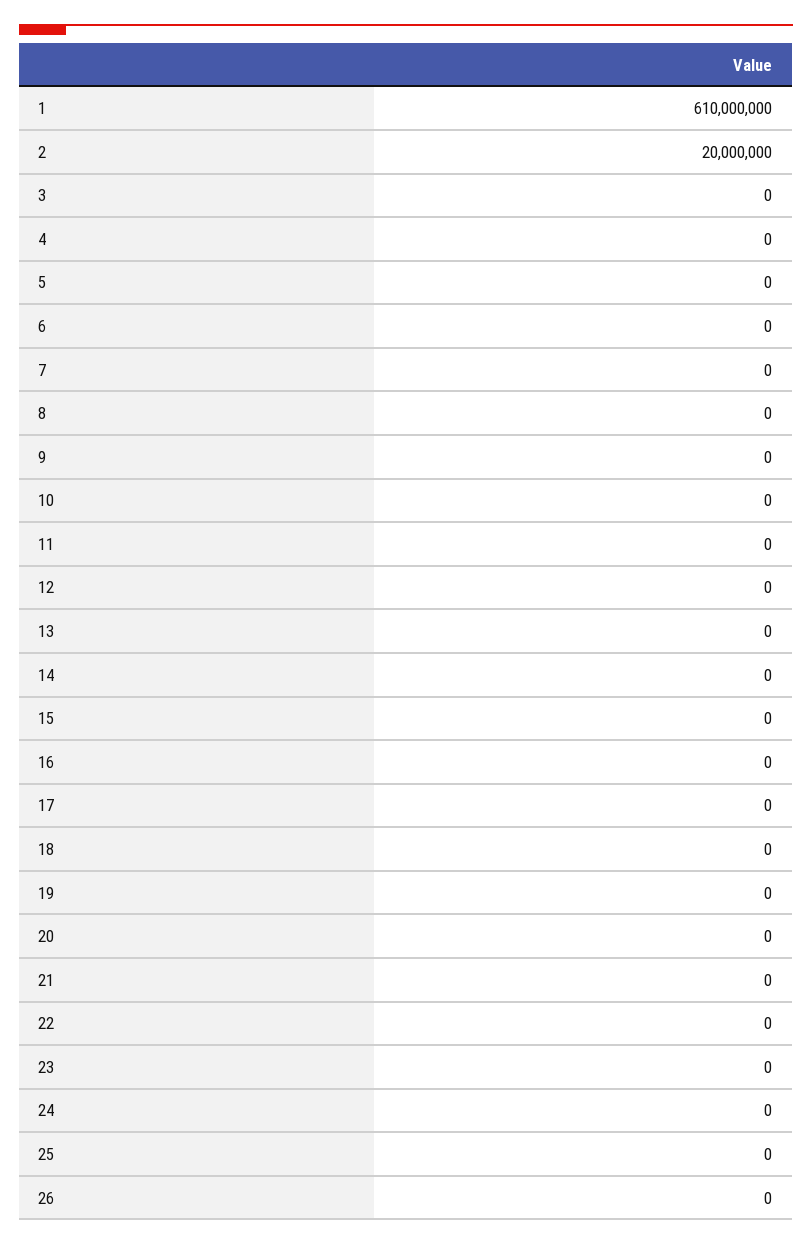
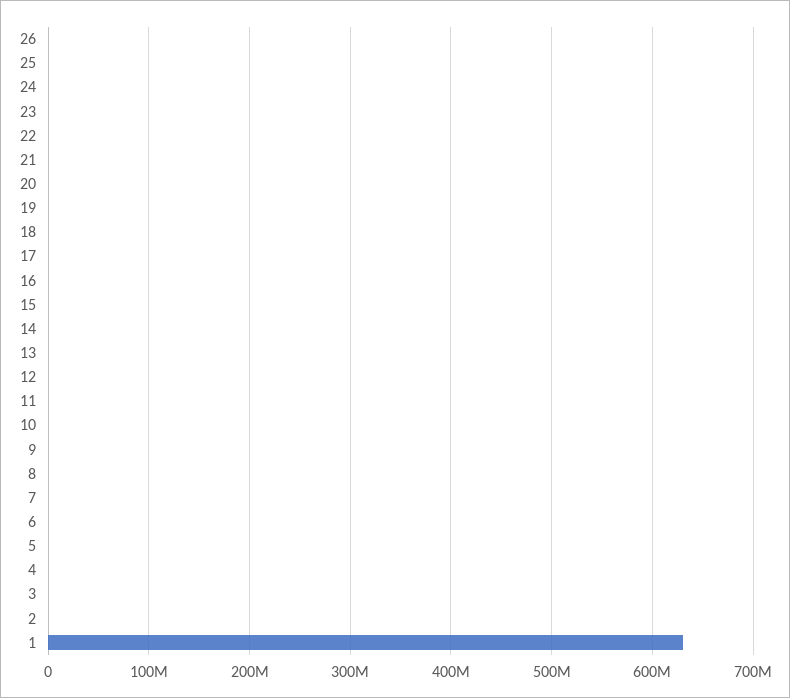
  {
-   "1": 610000000,
+   "1": 630000000,
-   "2": 20000000,
+   "2": 0,
    "3": 0,
    "4": 0,
    "5": 0,
    "6": 0,
    "7": 0,
    "8": 0,
    "9": 0,
    "10": 0,
    "11": 0,
    "12": 0,
    "13": 0,
    "14": 0,
    "15": 0,
    "16": 0,
    "17": 0,
    "18": 0,
    "19": 0,
    "20": 0,
    "21": 0,
    "22": 0,
    "23": 0,
    "24": 0,
    "25": 0,
    "26": 0
  }

